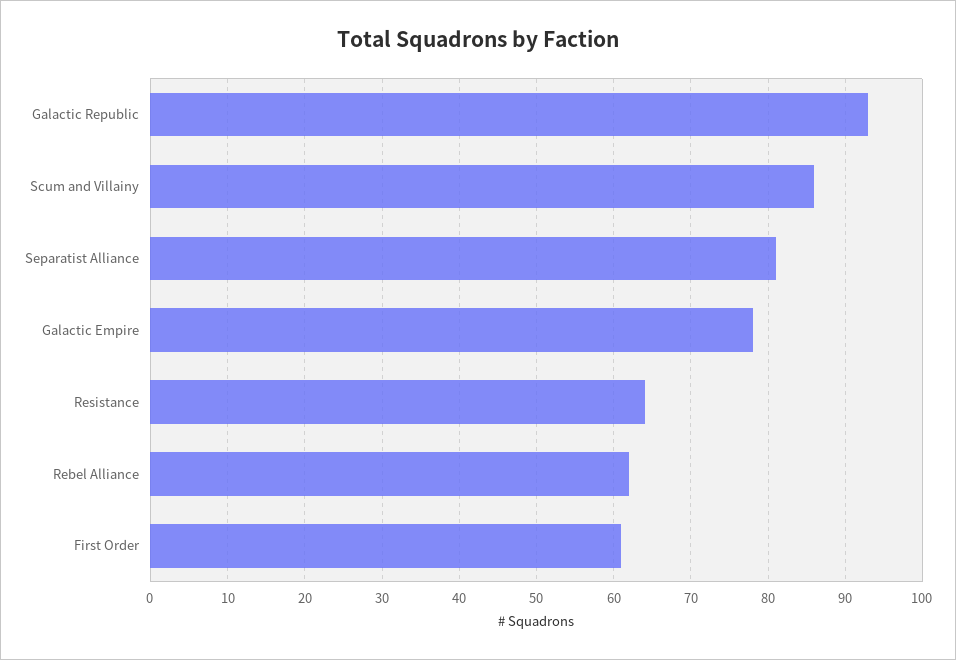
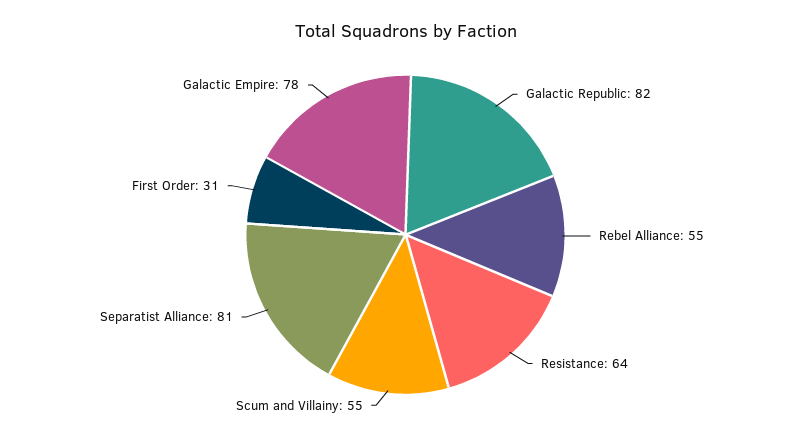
  {
-   "Galactic Republic": 93,
+   "Galactic Republic": 82,
-   "Scum and Villainy": 86,
+   "Scum and Villainy": 55,
    "Separatist Alliance": 81,
    "Galactic Empire": 78,
    "Resistance": 64,
-   "Rebel Alliance": 62,
+   "Rebel Alliance": 55,
-   "First Order": 61
+   "First Order": 31
  }

